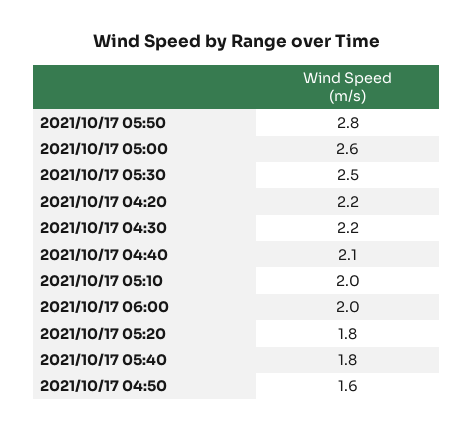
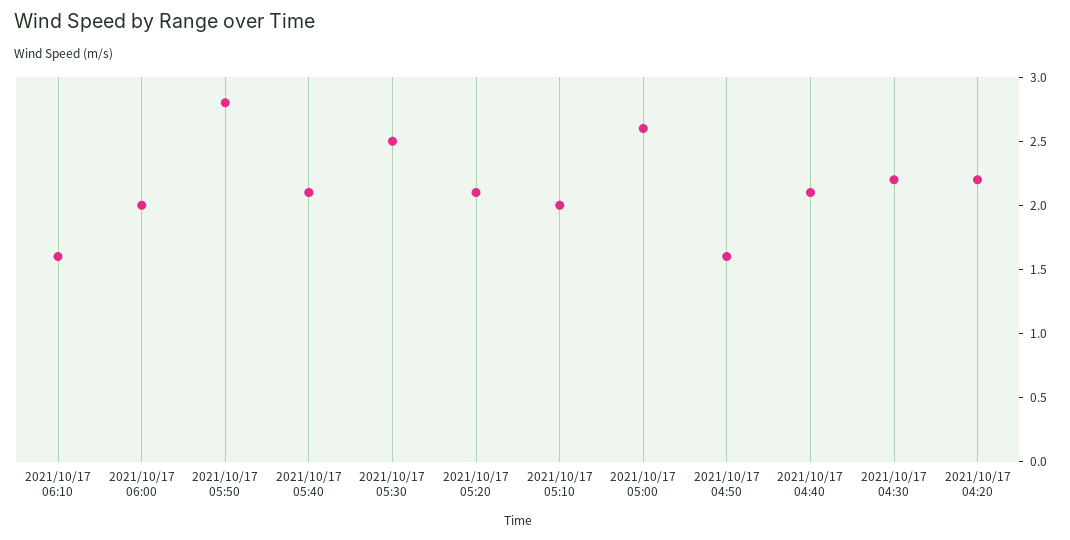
  {
    "2021/10/17 05:50": 2.8,
    "2021/10/17 05:00": 2.6,
    "2021/10/17 05:30": 2.5,
    "2021/10/17 04:20": 2.2,
    "2021/10/17 04:30": 2.2,
    "2021/10/17 04:40": 2.1,
    "2021/10/17 05:10": 2,
    "2021/10/17 06:00": 2,
-   "2021/10/17 05:20": 1.8,
+   "2021/10/17 05:20": 2.1,
-   "2021/10/17 05:40": 1.8,
+   "2021/10/17 05:40": 2.1,
-   "2021/10/17 04:50": 1.6
+   "2021/10/17 04:50": 1.6,
+   "2021/10/17 06:10": 1.6
  }

